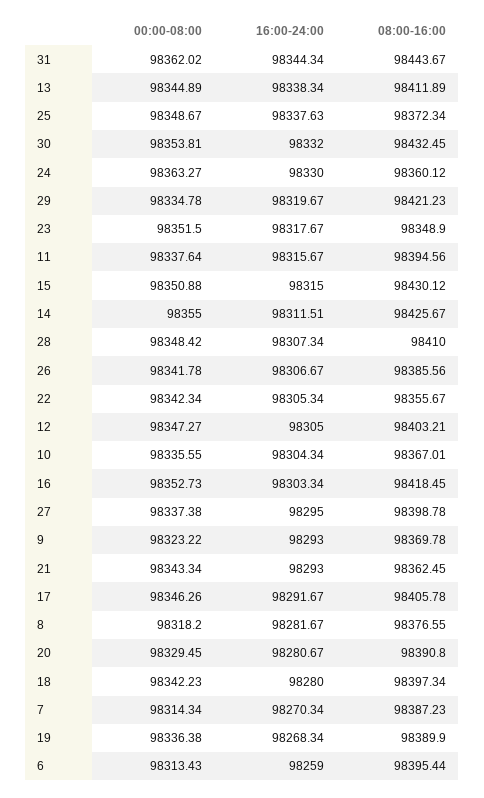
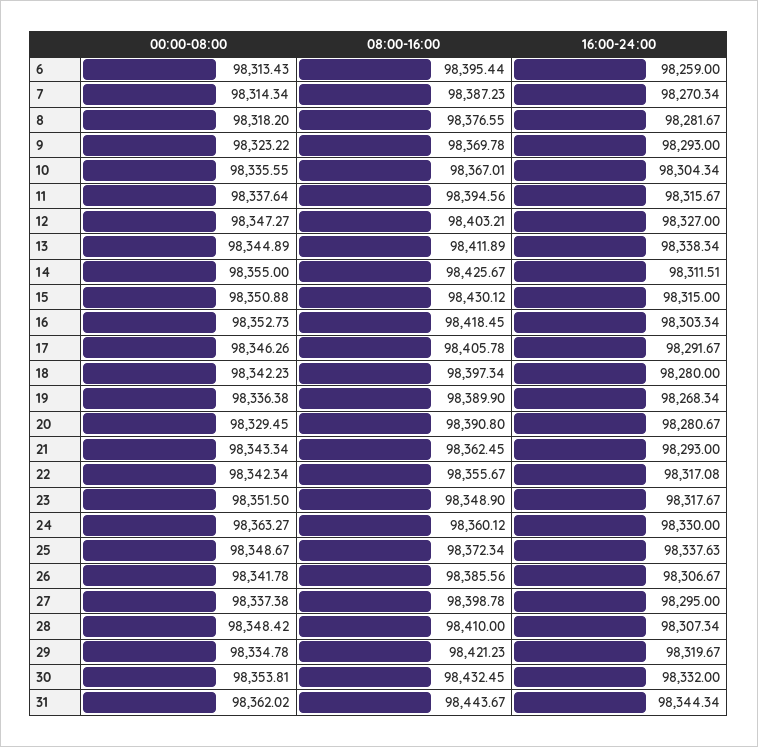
  {
    "00:00-08:00": {
      "31": 98362.02,
      "13": 98344.89,
      "25": 98348.67,
      "30": 98353.81,
      "24": 98363.27,
      "29": 98334.78,
      "23": 98351.5,
      "11": 98337.64,
      "15": 98350.88,
      "14": 98355,
      "28": 98348.42,
      "26": 98341.78,
      "22": 98342.34,
      "12": 98347.27,
      "10": 98335.55,
      "16": 98352.73,
      "27": 98337.38,
      "9": 98323.22,
      "21": 98343.34,
      "17": 98346.26,
      "8": 98318.2,
      "20": 98329.45,
      "18": 98342.23,
      "7": 98314.34,
      "19": 98336.38,
      "6": 98313.43
    },
    "16:00-24:00": {
      "31": 98344.34,
      "13": 98338.34,
      "25": 98337.63,
      "30": 98332,
      "24": 98330,
      "29": 98319.67,
      "23": 98317.67,
      "11": 98315.67,
      "15": 98315,
      "14": 98311.51,
      "28": 98307.34,
      "26": 98306.67,
-     "22": 98305.34,
+     "22": 98317.08,
-     "12": 98305,
+     "12": 98327,
      "10": 98304.34,
      "16": 98303.34,
      "27": 98295,
      "9": 98293,
      "21": 98293,
      "17": 98291.67,
      "8": 98281.67,
      "20": 98280.67,
      "18": 98280,
      "7": 98270.34,
      "19": 98268.34,
      "6": 98259
    },
    "08:00-16:00": {
      "31": 98443.67,
      "13": 98411.89,
      "25": 98372.34,
      "30": 98432.45,
      "24": 98360.12,
      "29": 98421.23,
      "23": 98348.9,
      "11": 98394.56,
      "15": 98430.12,
      "14": 98425.67,
      "28": 98410,
      "26": 98385.56,
      "22": 98355.67,
      "12": 98403.21,
      "10": 98367.01,
      "16": 98418.45,
      "27": 98398.78,
      "9": 98369.78,
      "21": 98362.45,
      "17": 98405.78,
      "8": 98376.55,
      "20": 98390.8,
      "18": 98397.34,
      "7": 98387.23,
      "19": 98389.9,
      "6": 98395.44
    }
  }

